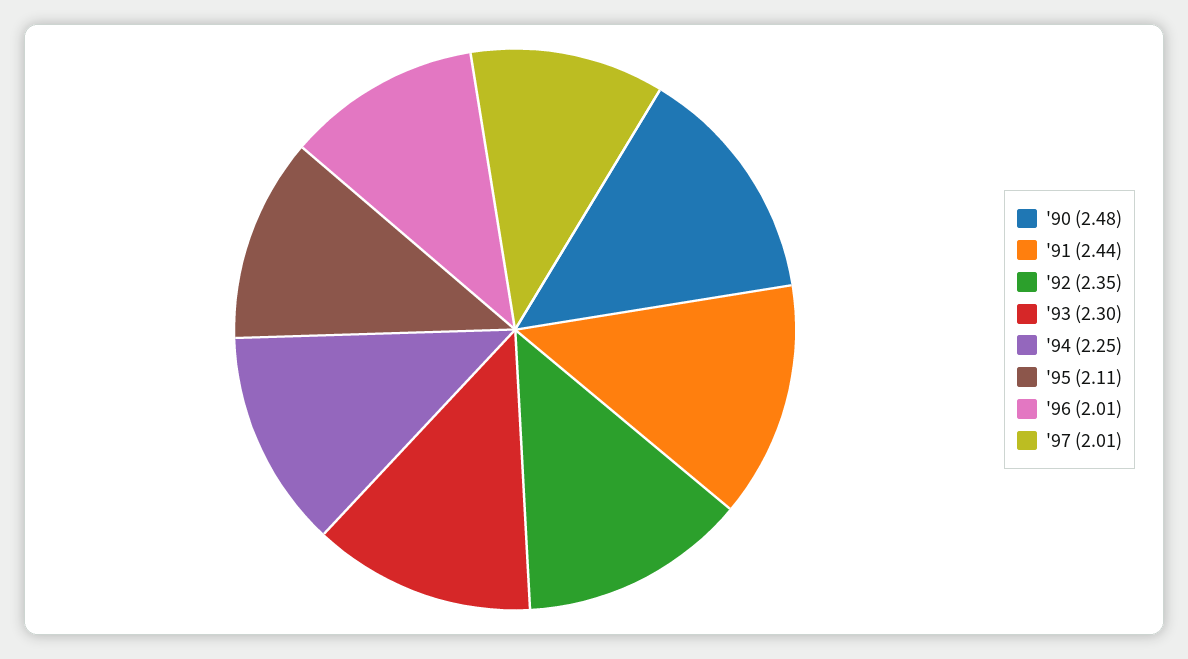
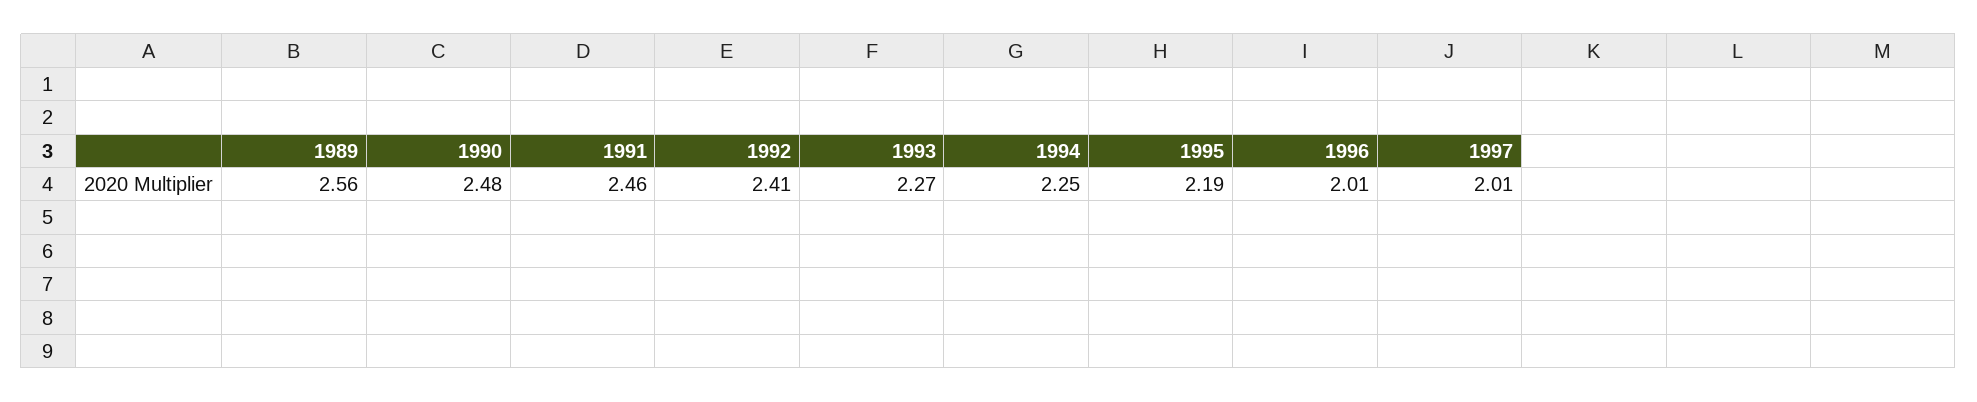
  {
    "'90": 2.48,
-   "'91": 2.44,
+   "'91": 2.46,
-   "'92": 2.35,
+   "'92": 2.41,
-   "'93": 2.3,
+   "'93": 2.27,
    "'94": 2.25,
-   "'95": 2.11,
+   "'95": 2.19,
    "'96": 2.01,
-   "'97": 2.01
+   "'97": 2.01,
+   "1989": 2.56
  }

